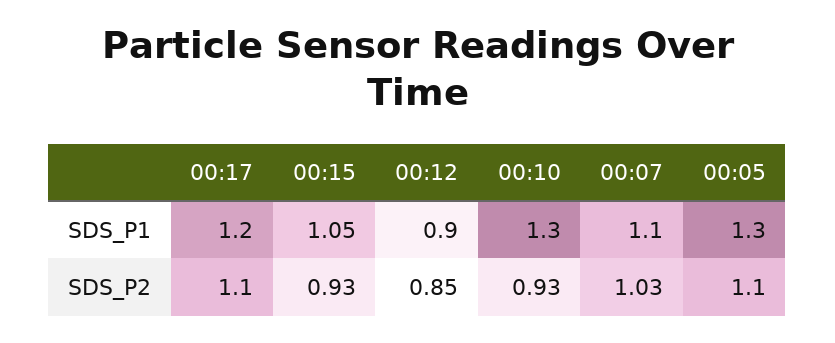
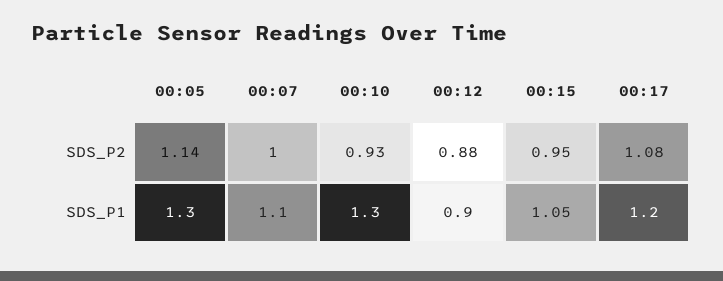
  {
    "00:17": {
      "SDS_P1": 1.2,
-     "SDS_P2": 1.1
+     "SDS_P2": 1.08
    },
    "00:15": {
      "SDS_P1": 1.05,
-     "SDS_P2": 0.93
+     "SDS_P2": 0.95
    },
    "00:12": {
      "SDS_P1": 0.9,
-     "SDS_P2": 0.85
+     "SDS_P2": 0.88
    },
    "00:10": {
      "SDS_P1": 1.3,
      "SDS_P2": 0.93
    },
    "00:07": {
      "SDS_P1": 1.1,
-     "SDS_P2": 1.03
+     "SDS_P2": 1
    },
    "00:05": {
      "SDS_P1": 1.3,
-     "SDS_P2": 1.1
+     "SDS_P2": 1.14
    }
  }

